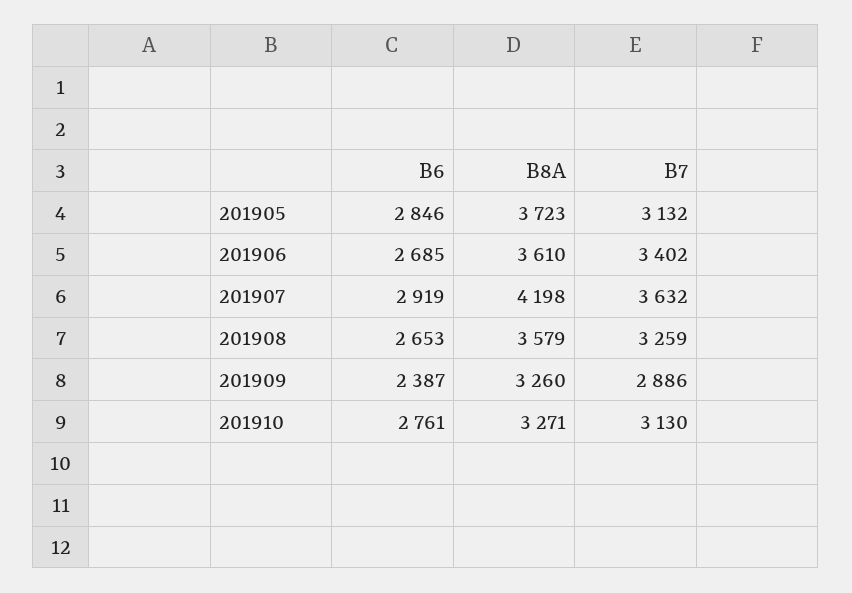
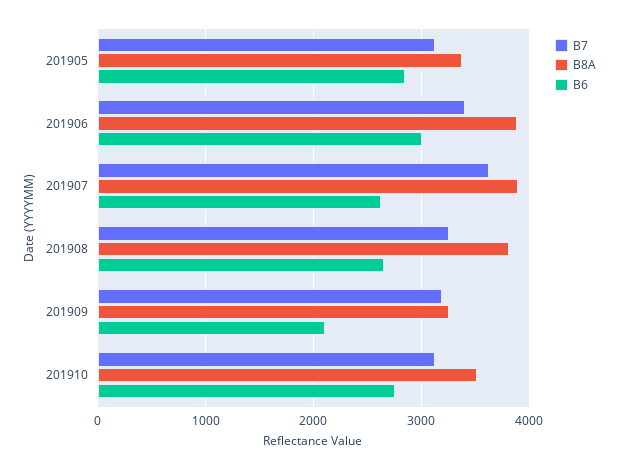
  {
    "B6": {
      "201905": 2846,
-     "201906": 2685,
+     "201906": 3000,
-     "201907": 2919,
+     "201907": 2600,
      "201908": 2653,
-     "201909": 2387,
+     "201909": 2100,
      "201910": 2761
    },
    "B8A": {
-     "201905": 3723,
+     "201905": 3400,
-     "201906": 3610,
+     "201906": 3900,
-     "201907": 4198,
+     "201907": 3900,
-     "201908": 3579,
+     "201908": 3800,
      "201909": 3260,
-     "201910": 3271
+     "201910": 3500
    },
    "B7": {
      "201905": 3132,
      "201906": 3402,
      "201907": 3632,
      "201908": 3259,
-     "201909": 2886,
+     "201909": 3200,
      "201910": 3130
    }
  }

